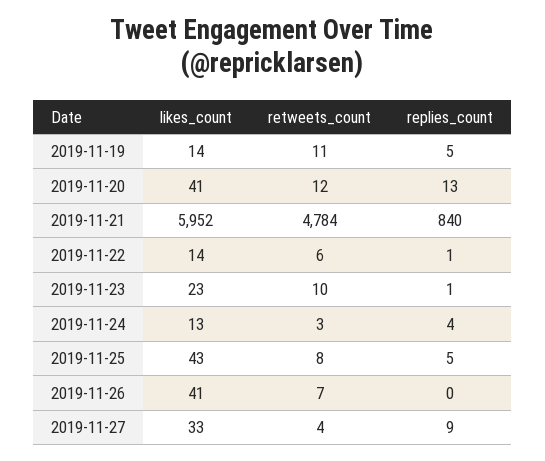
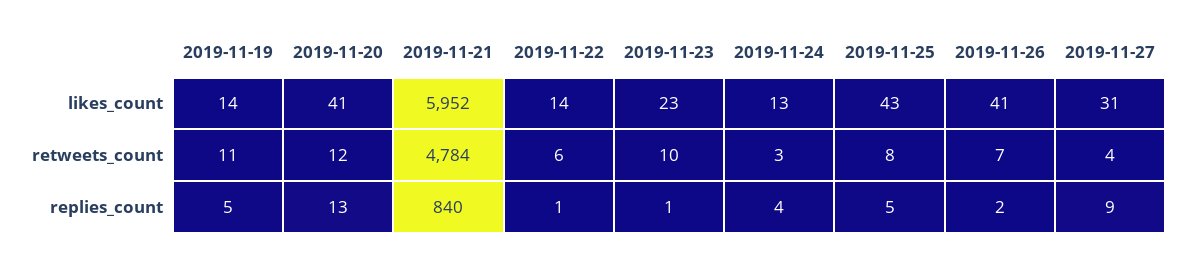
  {
    "likes_count": {
      "2019-11-19": 14,
      "2019-11-20": 41,
      "2019-11-21": 5952,
      "2019-11-22": 14,
      "2019-11-23": 23,
      "2019-11-24": 13,
      "2019-11-25": 43,
      "2019-11-26": 41,
-     "2019-11-27": 33
+     "2019-11-27": 31
    },
    "retweets_count": {
      "2019-11-19": 11,
      "2019-11-20": 12,
      "2019-11-21": 4784,
      "2019-11-22": 6,
      "2019-11-23": 10,
      "2019-11-24": 3,
      "2019-11-25": 8,
      "2019-11-26": 7,
      "2019-11-27": 4
    },
    "replies_count": {
      "2019-11-19": 5,
      "2019-11-20": 13,
      "2019-11-21": 840,
      "2019-11-22": 1,
      "2019-11-23": 1,
      "2019-11-24": 4,
      "2019-11-25": 5,
-     "2019-11-26": 0,
+     "2019-11-26": 2,
      "2019-11-27": 9
    }
  }

